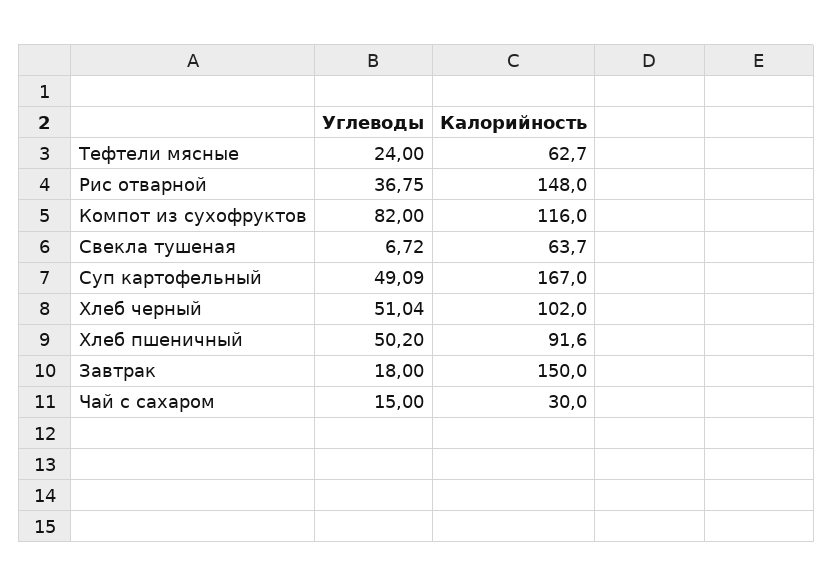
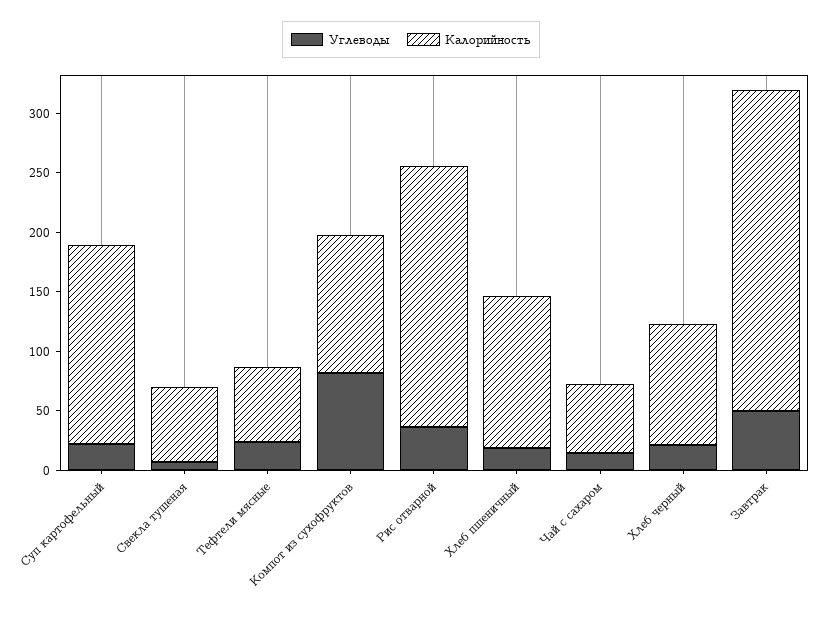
  {
    "Углеводы": {
      "Тефтели мясные": 24,
      "Рис отварной": 36.75,
      "Компот из сухофруктов": 82,
      "Свекла тушеная": 6.72,
-     "Суп картофельный": 49.09,
+     "Суп картофельный": 20,
-     "Хлеб черный": 51.04,
+     "Хлеб черный": 20,
-     "Хлеб пшеничный": 50.2,
+     "Хлеб пшеничный": 20,
-     "Завтрак": 18,
+     "Завтрак": 50,
      "Чай с сахаром": 15
    },
    "Калорийность": {
      "Тефтели мясные": 62.7,
-     "Рис отварной": 148,
+     "Рис отварной": 220,
      "Компот из сухофруктов": 116,
      "Свекла тушеная": 63.7,
      "Суп картофельный": 167,
      "Хлеб черный": 102,
-     "Хлеб пшеничный": 91.6,
+     "Хлеб пшеничный": 130,
-     "Завтрак": 150,
+     "Завтрак": 270,
-     "Чай с сахаром": 30
+     "Чай с сахаром": 60
    }
  }

